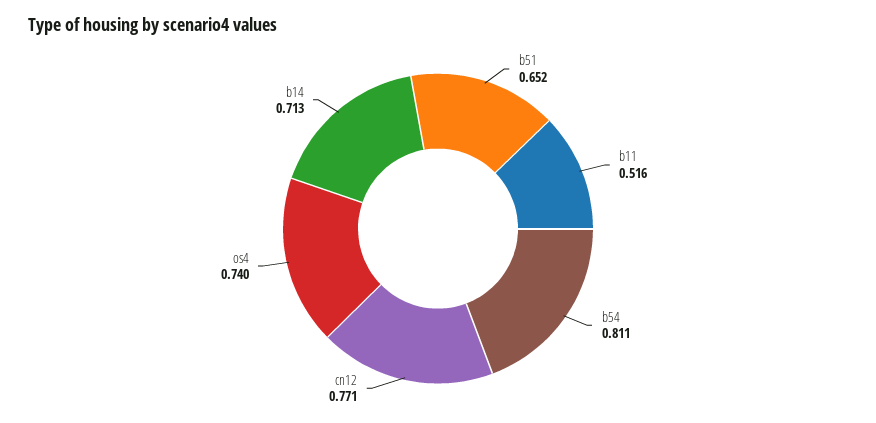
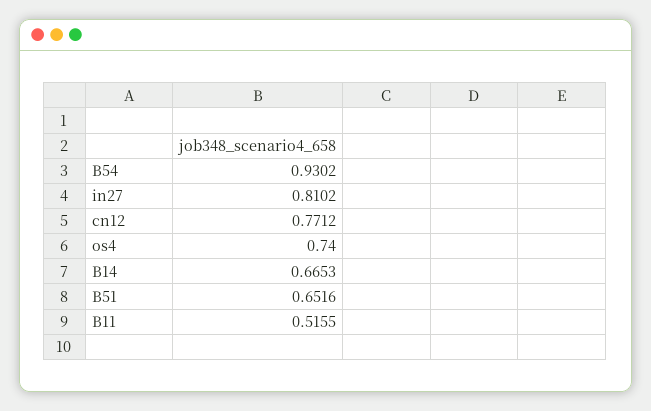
  {
    "b51": 0.6516,
    "b11": 0.5155,
-   "b54": 0.811,
+   "b54": 0.9302,
    "cn12": 0.7712,
    "os4": 0.74,
-   "b14": 0.713
+   "b14": 0.6653,
+   "in27": 0.8102
  }

